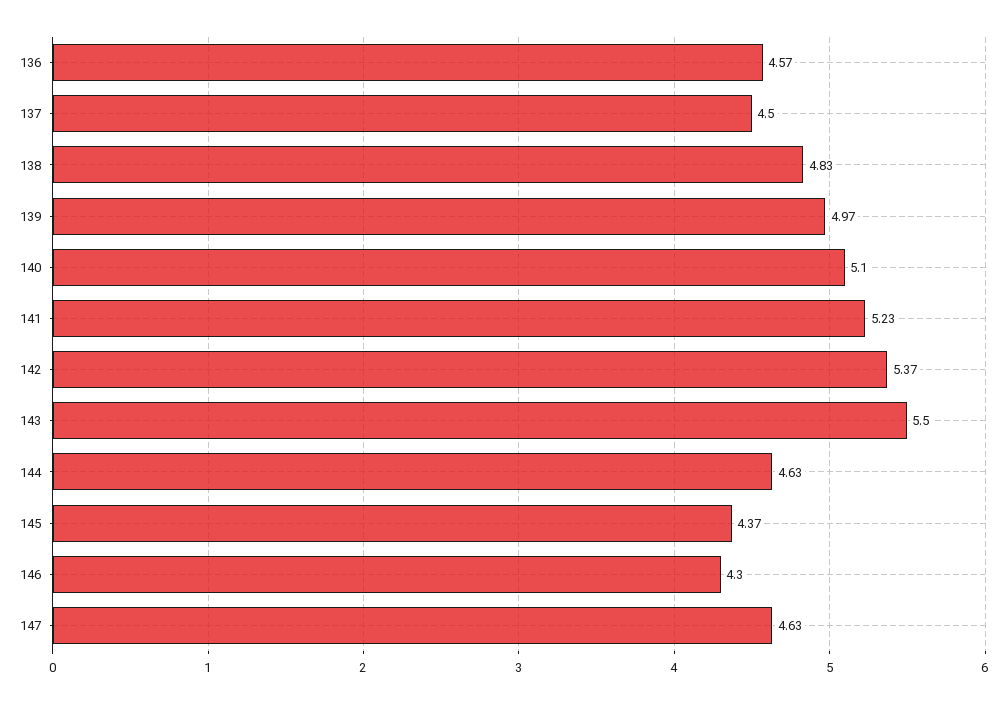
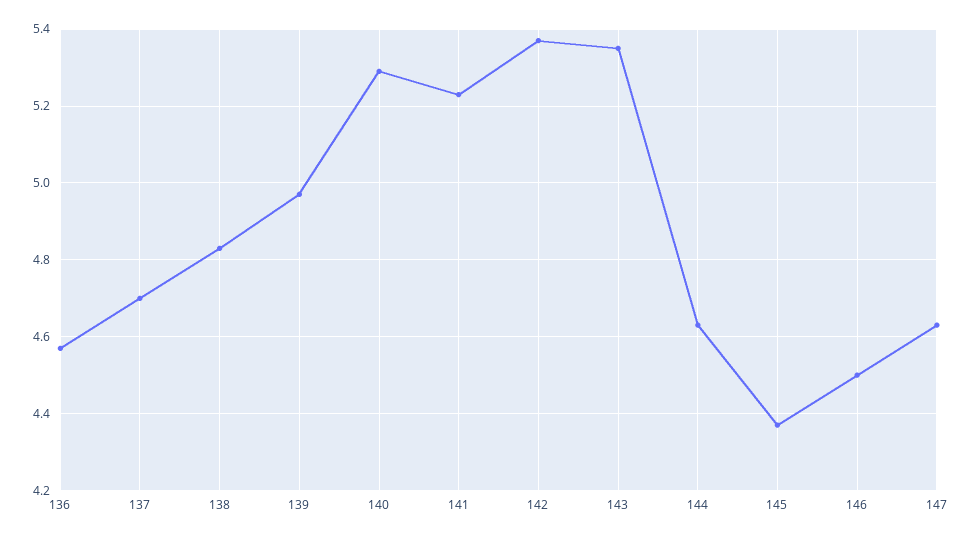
  {
    "136": 4.57,
-   "137": 4.5,
+   "137": 4.7,
    "138": 4.83,
    "139": 4.97,
-   "140": 5.1,
+   "140": 5.3,
    "141": 5.23,
    "142": 5.37,
-   "143": 5.5,
+   "143": 5.35,
    "144": 4.63,
    "145": 4.37,
-   "146": 4.3,
+   "146": 4.5,
    "147": 4.63
  }

